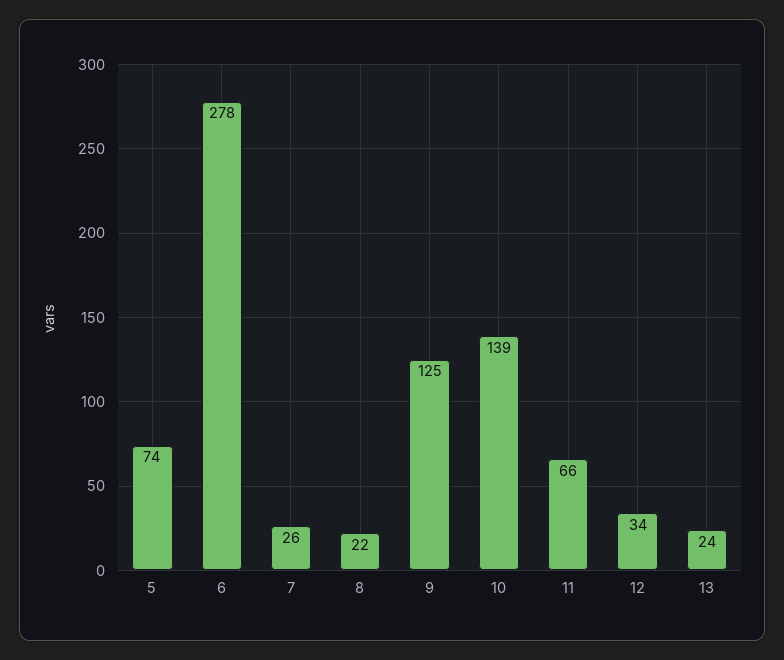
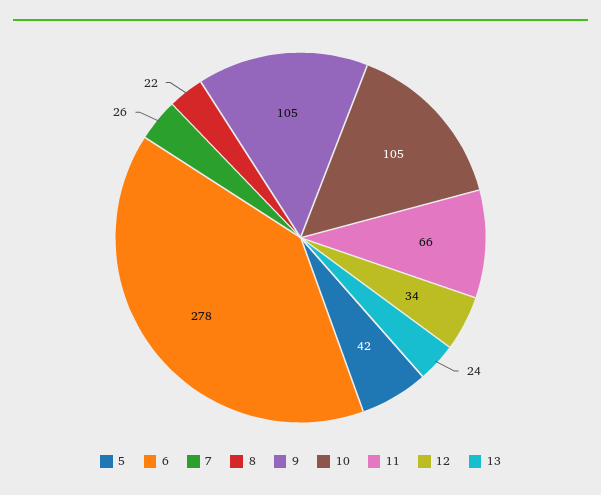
  {
-   "5": 74,
+   "5": 42,
    "6": 278,
    "7": 26,
    "8": 22,
-   "9": 125,
+   "9": 105,
-   "10": 139,
+   "10": 105,
    "11": 66,
    "12": 34,
    "13": 24
  }

